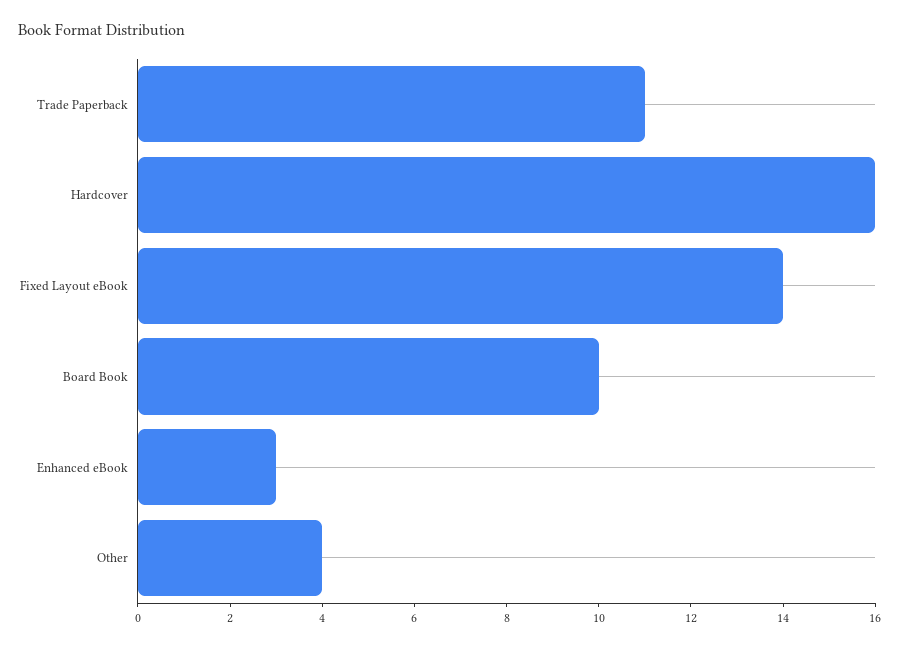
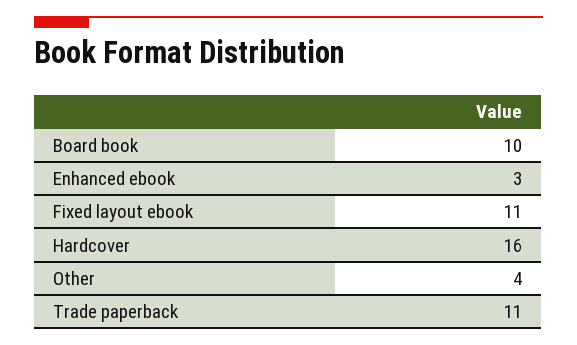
  {
    "Trade Paperback": 11,
    "Hardcover": 16,
-   "Fixed Layout eBook": 14,
+   "Fixed Layout eBook": 11,
    "Board Book": 10,
    "Enhanced eBook": 3,
    "Other": 4
  }

